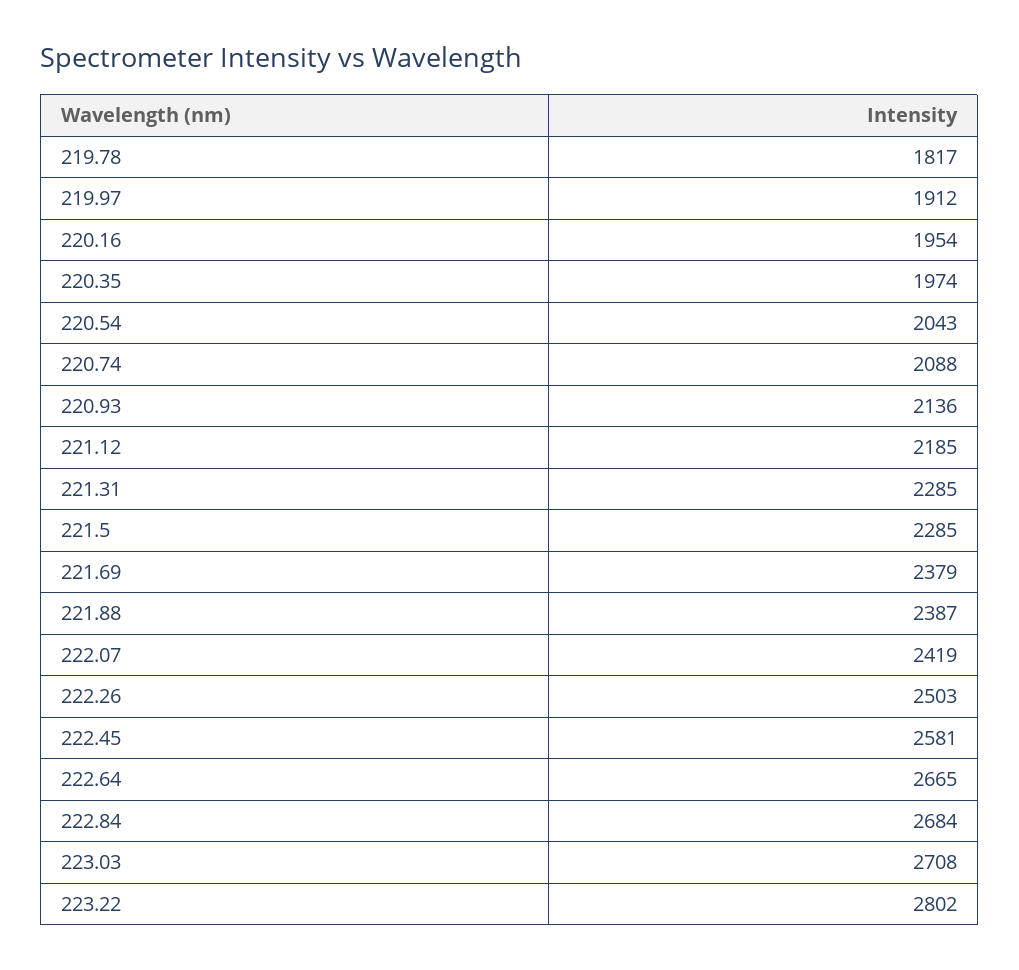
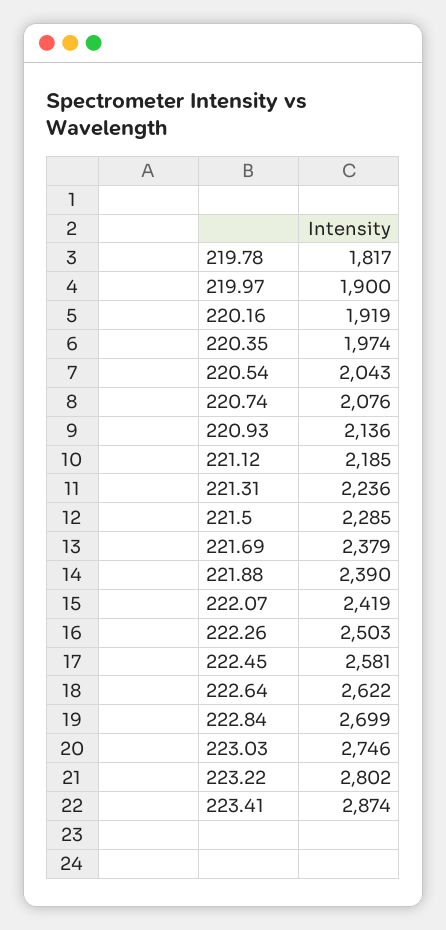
  {
    "219.78": 1817,
-   "219.97": 1912,
+   "219.97": 1900,
-   "220.16": 1954,
+   "220.16": 1919,
    "220.35": 1974,
    "220.54": 2043,
-   "220.74": 2088,
+   "220.74": 2076,
    "220.93": 2136,
    "221.12": 2185,
-   "221.31": 2285,
+   "221.31": 2236,
    "221.5": 2285,
    "221.69": 2379,
-   "221.88": 2387,
+   "221.88": 2390,
    "222.07": 2419,
    "222.26": 2503,
    "222.45": 2581,
-   "222.64": 2665,
+   "222.64": 2622,
-   "222.84": 2684,
+   "222.84": 2699,
-   "223.03": 2708,
+   "223.03": 2746,
-   "223.22": 2802
+   "223.22": 2802,
+   "223.41": 2874
  }

